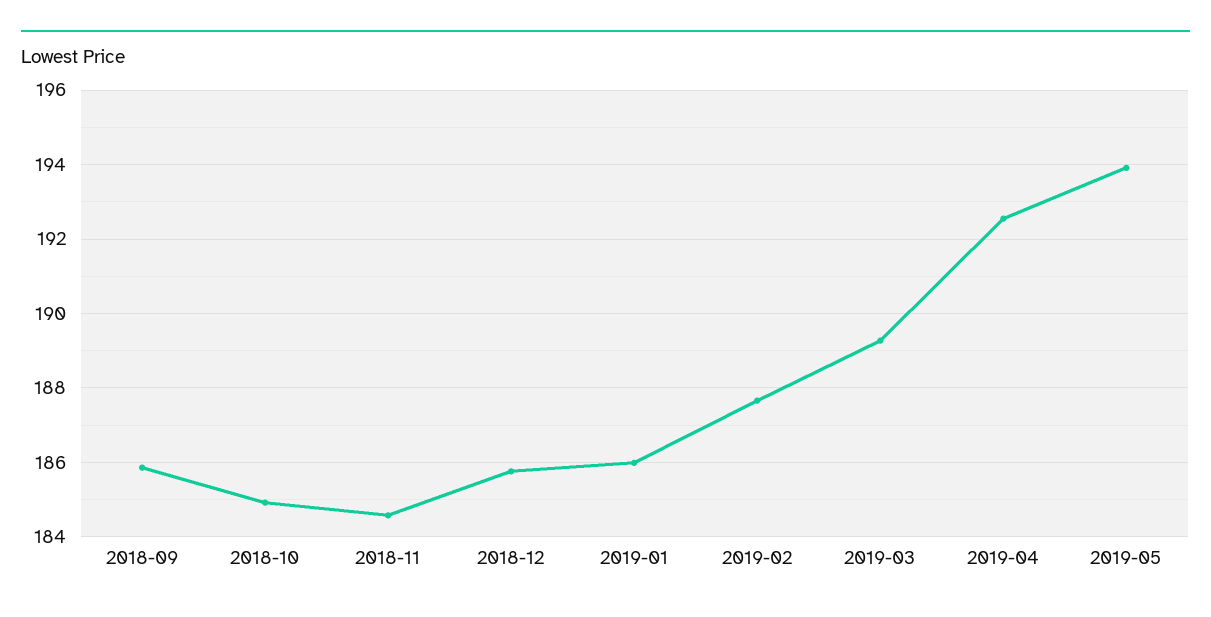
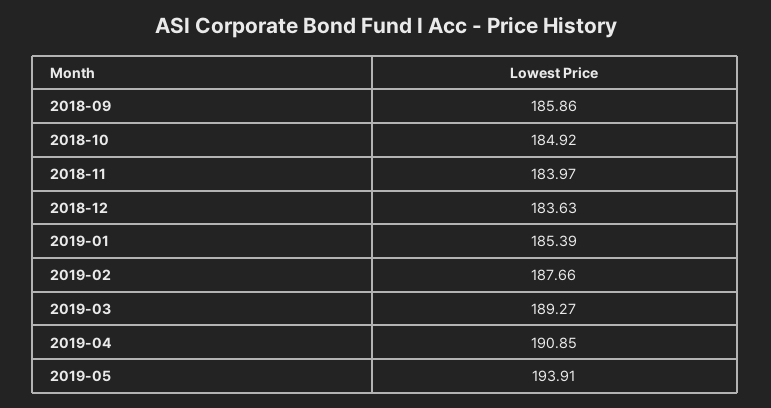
  {
    "2018-09": 185.86,
    "2018-10": 184.92,
-   "2018-11": 184.6,
+   "2018-11": 183.97,
-   "2018-12": 185.8,
+   "2018-12": 183.63,
-   "2019-01": 186,
+   "2019-01": 185.39,
    "2019-02": 187.66,
    "2019-03": 189.27,
-   "2019-04": 192.6,
+   "2019-04": 190.85,
    "2019-05": 193.91
  }

